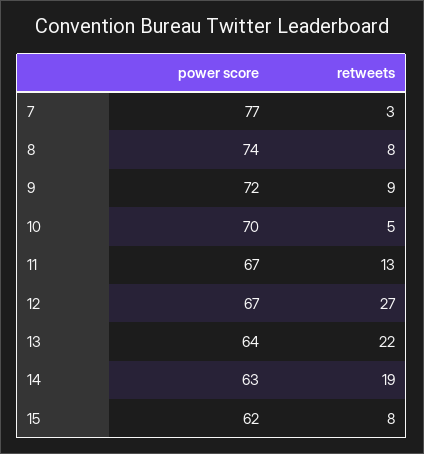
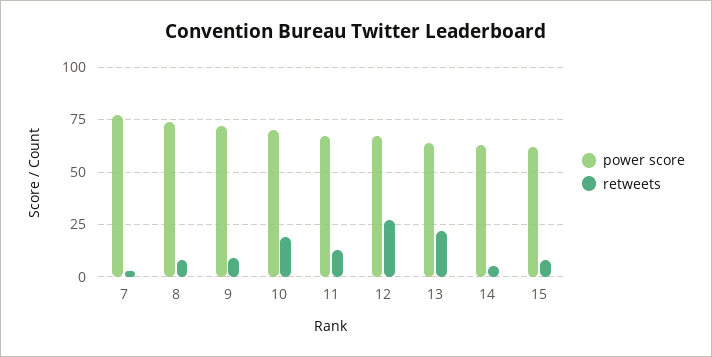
  {
    "power score": {
      "7": 77,
      "8": 74,
      "9": 72,
      "10": 70,
      "11": 67,
      "12": 67,
      "13": 64,
      "14": 63,
      "15": 62
    },
    "retweets": {
      "7": 3,
      "8": 8,
      "9": 9,
-     "10": 5,
+     "10": 20,
      "11": 13,
      "12": 27,
      "13": 22,
-     "14": 19,
+     "14": 5,
      "15": 8
    }
  }

